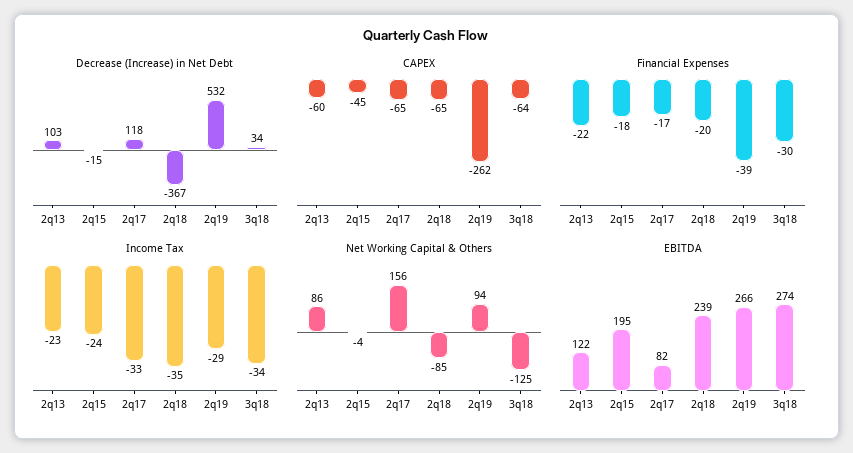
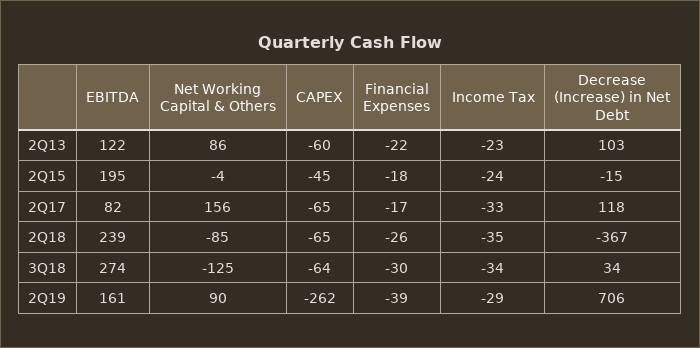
  {
    "Decrease (Increase) in Net Debt": {
      "2q13": 103,
      "2q15": -15,
      "2q17": 118,
      "2q18": -367,
-     "2q19": 532,
+     "2q19": 706,
      "3q18": 34
    },
    "CAPEX": {
      "2q13": -60,
      "2q15": -45,
      "2q17": -65,
      "2q18": -65,
      "2q19": -262,
      "3q18": -64
    },
    "Financial Expenses": {
      "2q13": -22,
      "2q15": -18,
      "2q17": -17,
-     "2q18": -20,
+     "2q18": -26,
      "2q19": -39,
      "3q18": -30
    },
    "Income Tax": {
      "2q13": -23,
      "2q15": -24,
      "2q17": -33,
      "2q18": -35,
      "2q19": -29,
      "3q18": -34
    },
    "Net Working Capital & Others": {
      "2q13": 86,
      "2q15": -4,
      "2q17": 156,
      "2q18": -85,
-     "2q19": 94,
+     "2q19": 90,
      "3q18": -125
    },
    "EBITDA": {
      "2q13": 122,
      "2q15": 195,
      "2q17": 82,
      "2q18": 239,
-     "2q19": 266,
+     "2q19": 161,
      "3q18": 274
    }
  }

